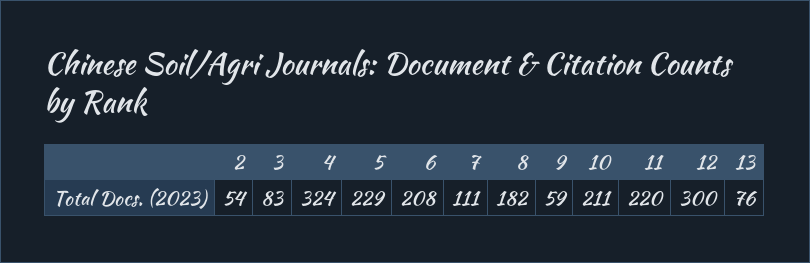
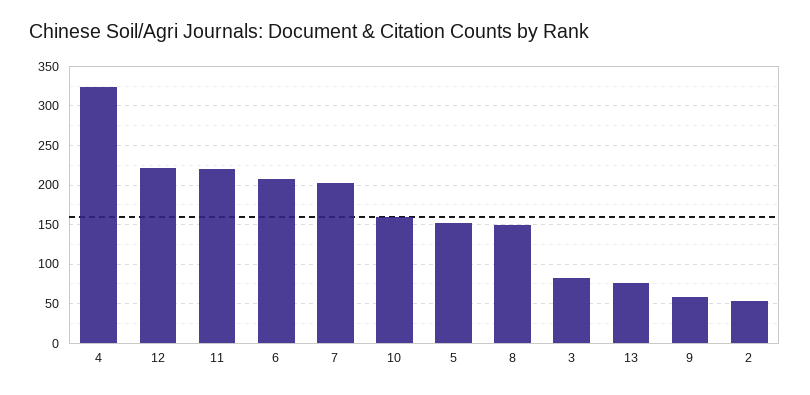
  {
    "2": 54,
    "3": 83,
    "4": 324,
-   "5": 229,
+   "5": 150,
    "6": 208,
-   "7": 111,
+   "7": 200,
-   "8": 182,
+   "8": 150,
    "9": 59,
-   "10": 211,
+   "10": 160,
    "11": 220,
-   "12": 300,
+   "12": 220,
    "13": 76
  }

